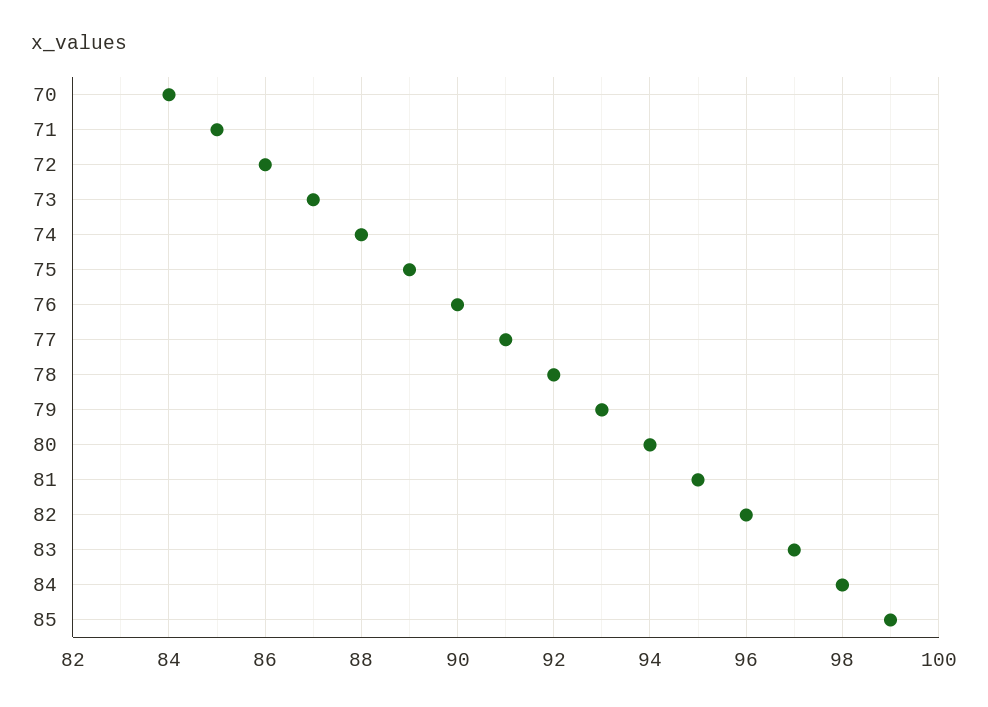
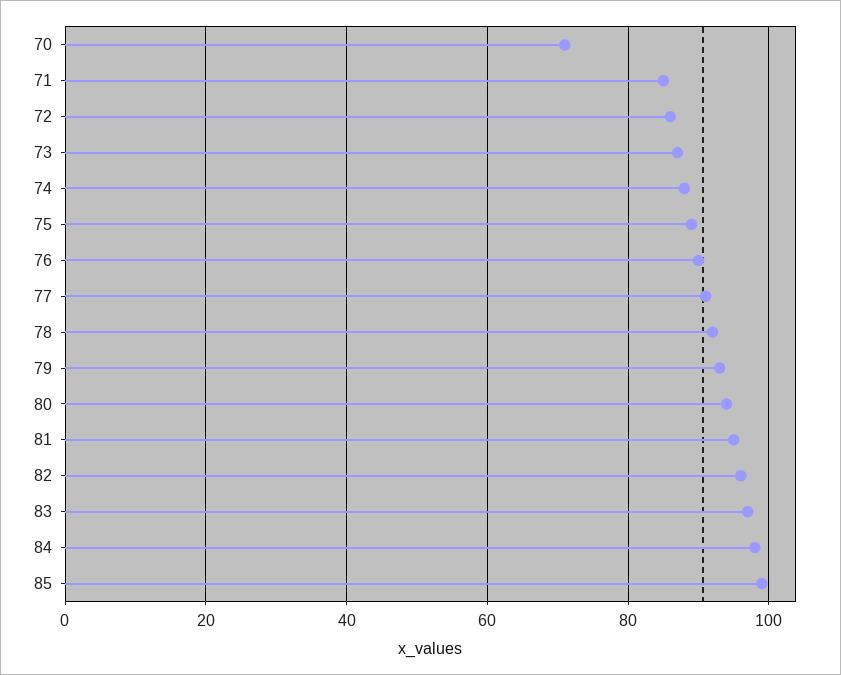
  {
-   "70": 84,
+   "70": 70,
    "71": 85,
    "72": 86,
    "73": 87,
    "74": 88,
    "75": 89,
    "76": 90,
    "77": 91,
    "78": 92,
    "79": 93,
    "80": 94,
    "81": 95,
    "82": 96,
    "83": 97,
    "84": 98,
    "85": 99
  }

